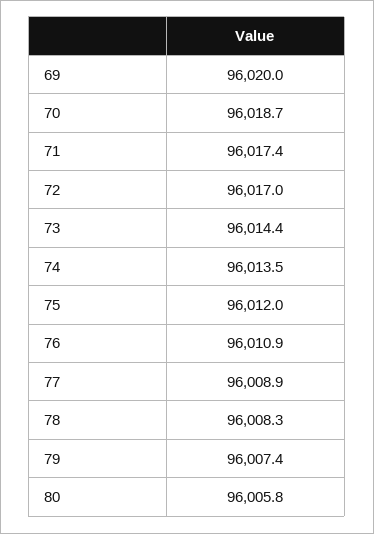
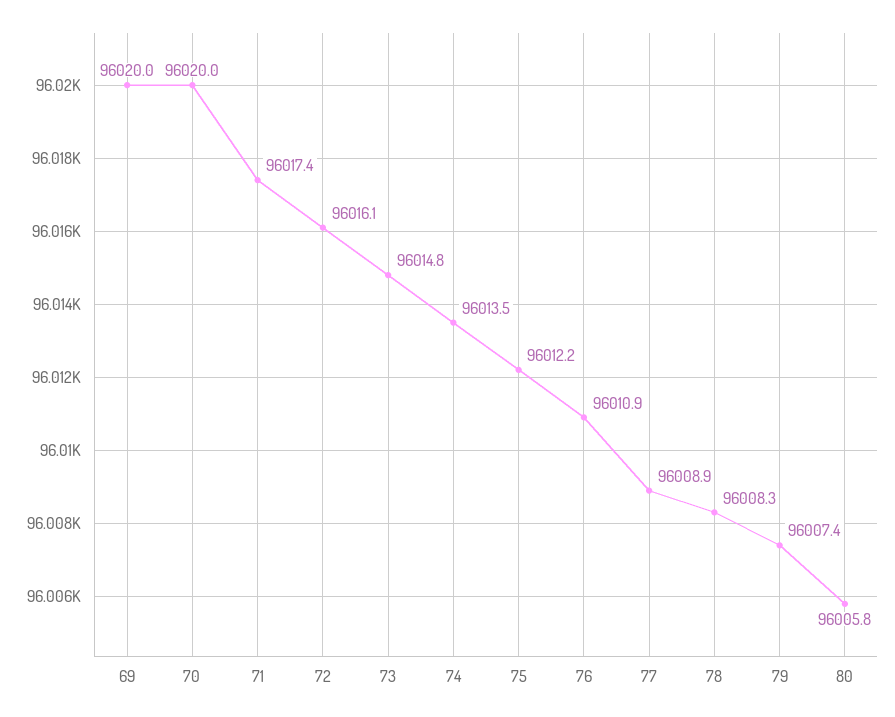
  {
    "69": 96020,
-   "70": 96018.7,
+   "70": 96020,
    "71": 96017.4,
-   "72": 96017,
+   "72": 96016.1,
-   "73": 96014.4,
+   "73": 96014.8,
    "74": 96013.5,
-   "75": 96012,
+   "75": 96012.2,
    "76": 96010.9,
    "77": 96008.9,
    "78": 96008.3,
    "79": 96007.4,
    "80": 96005.8
  }

